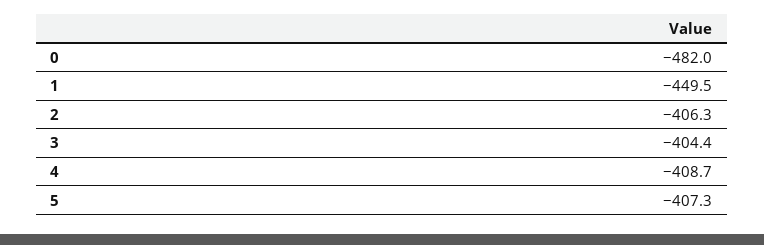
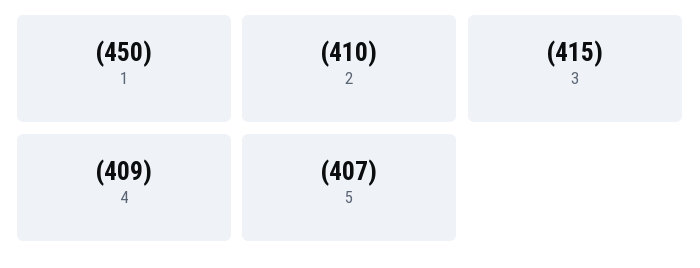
  {
-   "0": -482,
    "1": -449.5,
-   "2": -406.3,
+   "2": -410,
-   "3": -404.4,
+   "3": -415,
    "4": -408.7,
    "5": -407.3
  }

